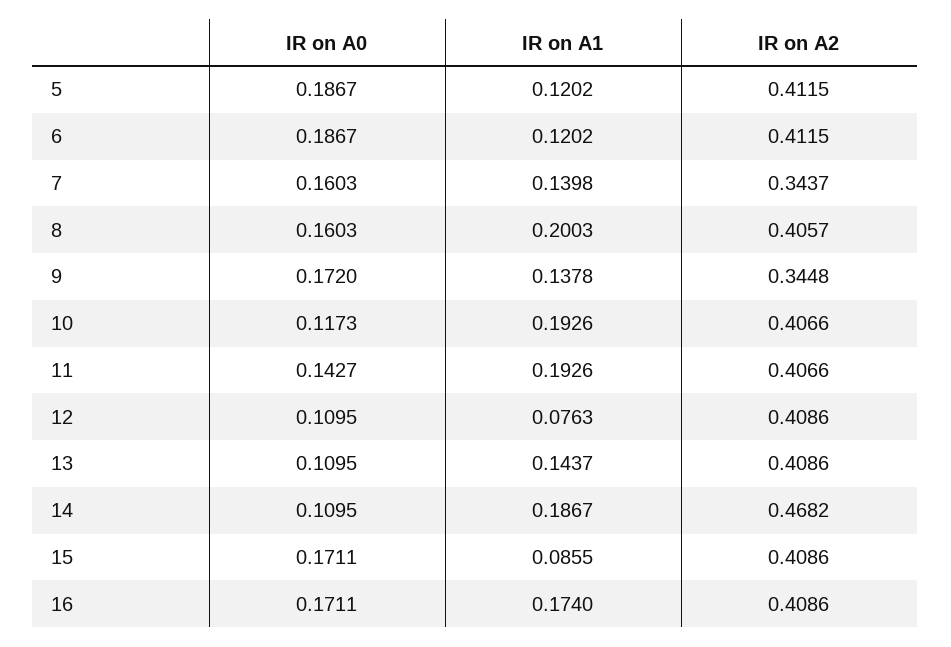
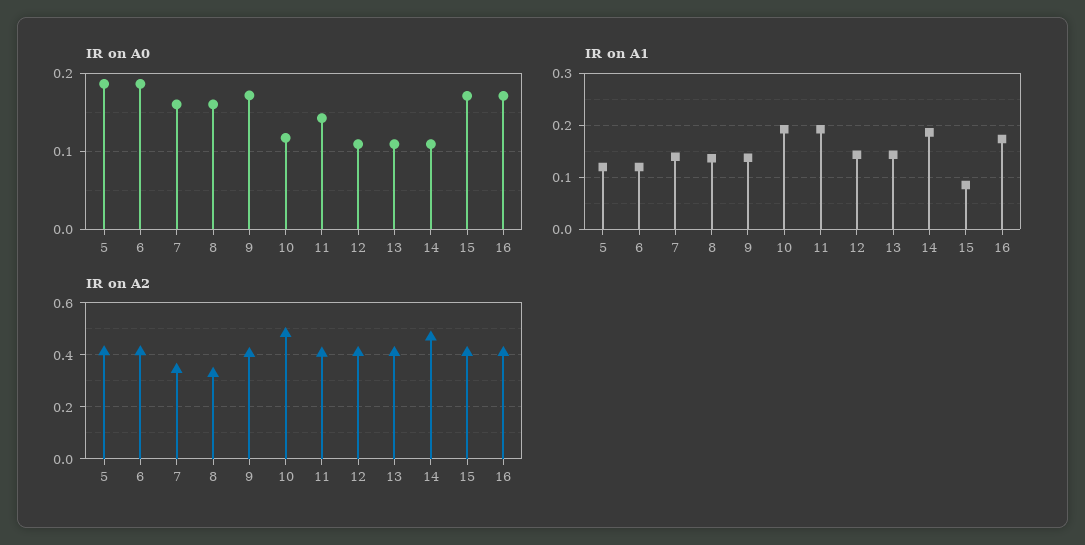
  {
    "IR on A0": {
      "5": 0.1867,
      "6": 0.1867,
      "7": 0.1603,
      "8": 0.1603,
      "9": 0.172,
      "10": 0.1173,
      "11": 0.1427,
      "12": 0.1095,
      "13": 0.1095,
      "14": 0.1095,
      "15": 0.1711,
      "16": 0.1711
    },
    "IR on A1": {
      "5": 0.1202,
      "6": 0.1202,
      "7": 0.1398,
-     "8": 0.2003,
+     "8": 0.14,
      "9": 0.1378,
      "10": 0.1926,
      "11": 0.1926,
-     "12": 0.0763,
+     "12": 0.14,
      "13": 0.1437,
      "14": 0.1867,
      "15": 0.0855,
      "16": 0.174
    },
    "IR on A2": {
      "5": 0.4115,
      "6": 0.4115,
      "7": 0.3437,
-     "8": 0.4057,
+     "8": 0.325,
-     "9": 0.3448,
+     "9": 0.4,
-     "10": 0.4066,
+     "10": 0.475,
      "11": 0.4066,
      "12": 0.4086,
      "13": 0.4086,
      "14": 0.4682,
      "15": 0.4086,
      "16": 0.4086
    }
  }

